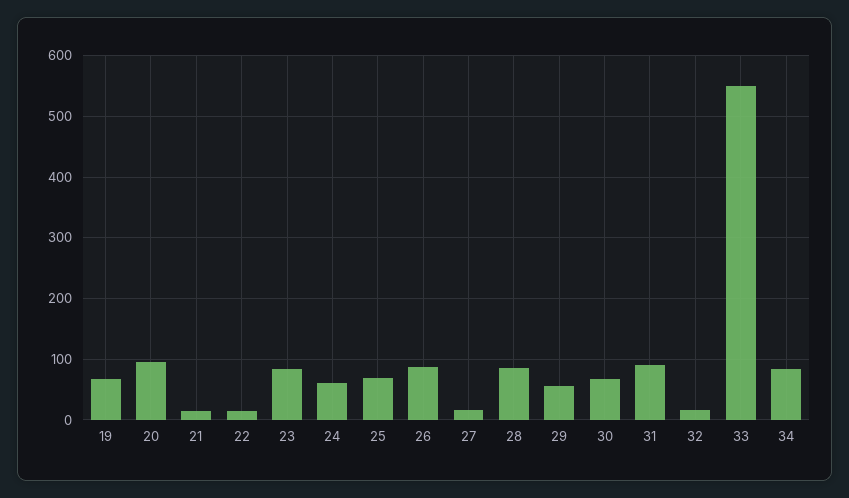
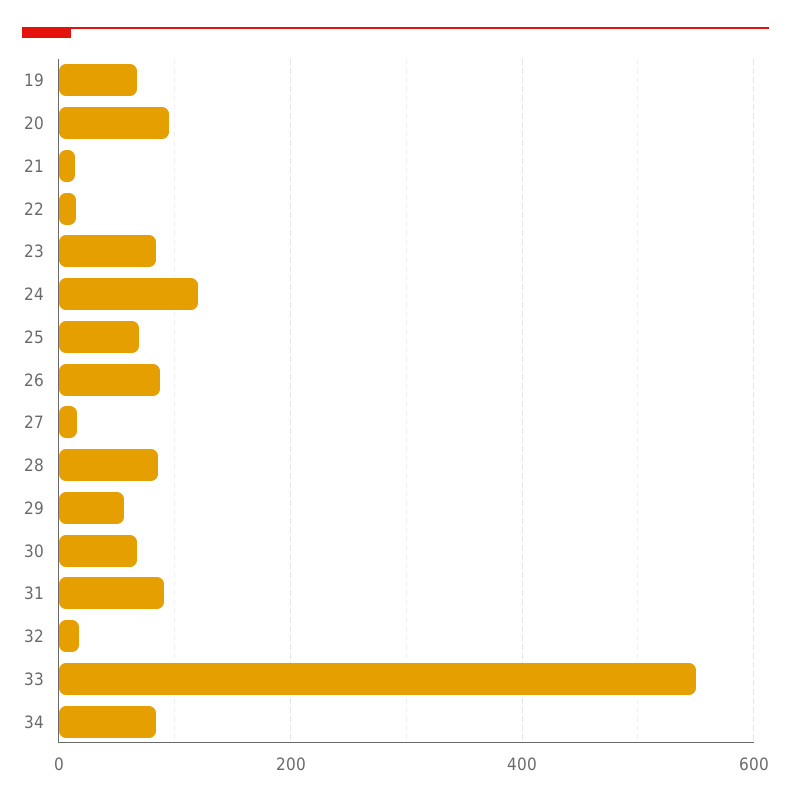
  {
    "19": 70,
    "20": 100,
    "21": 10,
    "22": 20,
    "23": 80,
-   "24": 60,
+   "24": 120,
    "25": 70,
    "26": 90,
    "27": 20,
    "28": 90,
    "29": 60,
    "30": 70,
    "31": 90,
    "32": 20,
    "33": 550,
    "34": 80
  }

